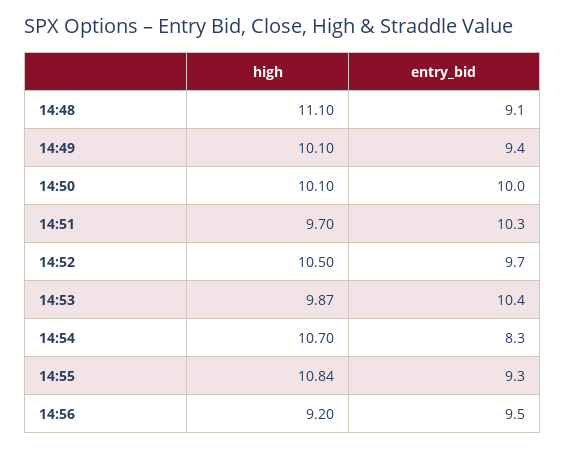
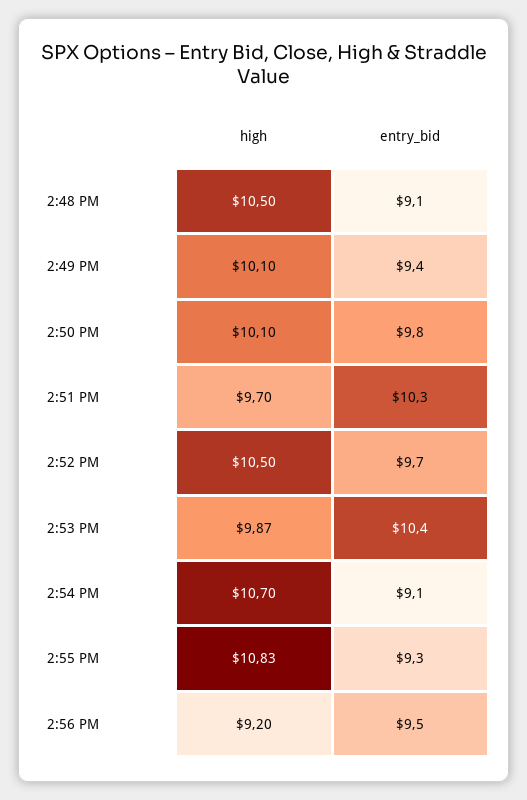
  {
    "high": {
-     "14:48": 11.1,
+     "14:48": 10.5,
      "14:49": 10.1,
      "14:50": 10.1,
      "14:51": 9.7,
      "14:52": 10.5,
      "14:53": 9.87,
      "14:54": 10.7,
-     "14:55": 10.84,
+     "14:55": 10.83,
      "14:56": 9.2
    },
    "entry_bid": {
      "14:48": 9.1,
      "14:49": 9.4,
-     "14:50": 10,
+     "14:50": 9.8,
      "14:51": 10.3,
      "14:52": 9.7,
      "14:53": 10.4,
-     "14:54": 8.3,
+     "14:54": 9.1,
      "14:55": 9.3,
      "14:56": 9.5
    }
  }

